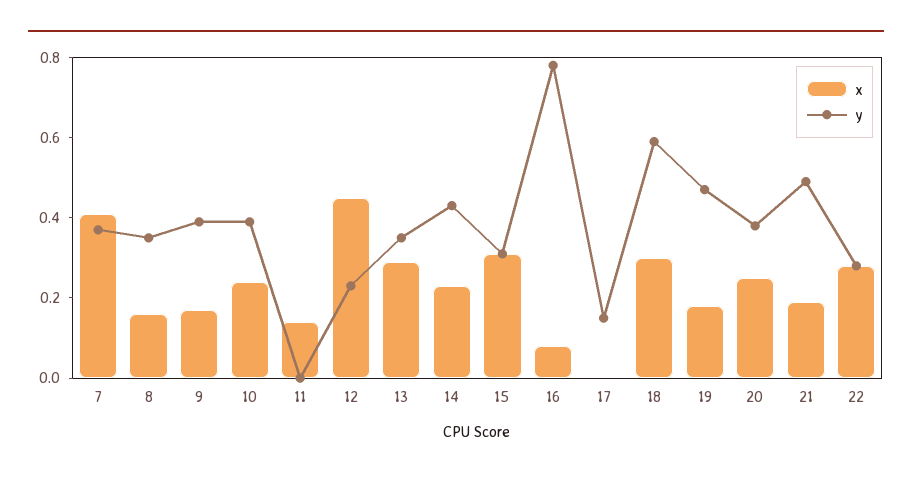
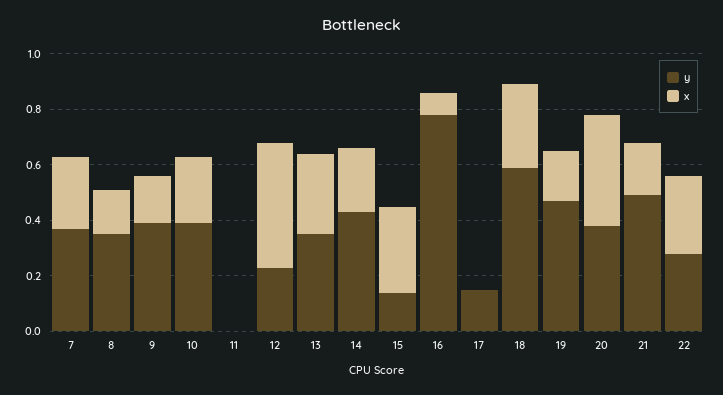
  {
    "x": {
-     "7": 0.4,
+     "7": 0.25,
      "8": 0.15,
      "9": 0.15,
      "10": 0.25,
-     "11": 0.15,
+     "11": 0,
      "12": 0.45,
      "13": 0.3,
      "14": 0.25,
      "15": 0.3,
      "16": 0.1,
      "17": 0,
      "18": 0.3,
      "19": 0.2,
-     "20": 0.25,
+     "20": 0.4,
      "21": 0.2,
      "22": 0.3
    },
    "y": {
      "7": 0.35,
      "8": 0.35,
      "9": 0.4,
      "10": 0.4,
      "11": 0,
      "12": 0.25,
      "13": 0.35,
      "14": 0.45,
-     "15": 0.3,
+     "15": 0.15,
      "16": 0.8,
      "17": 0.15,
      "18": 0.6,
      "19": 0.45,
      "20": 0.4,
      "21": 0.5,
      "22": 0.3
    }
  }

